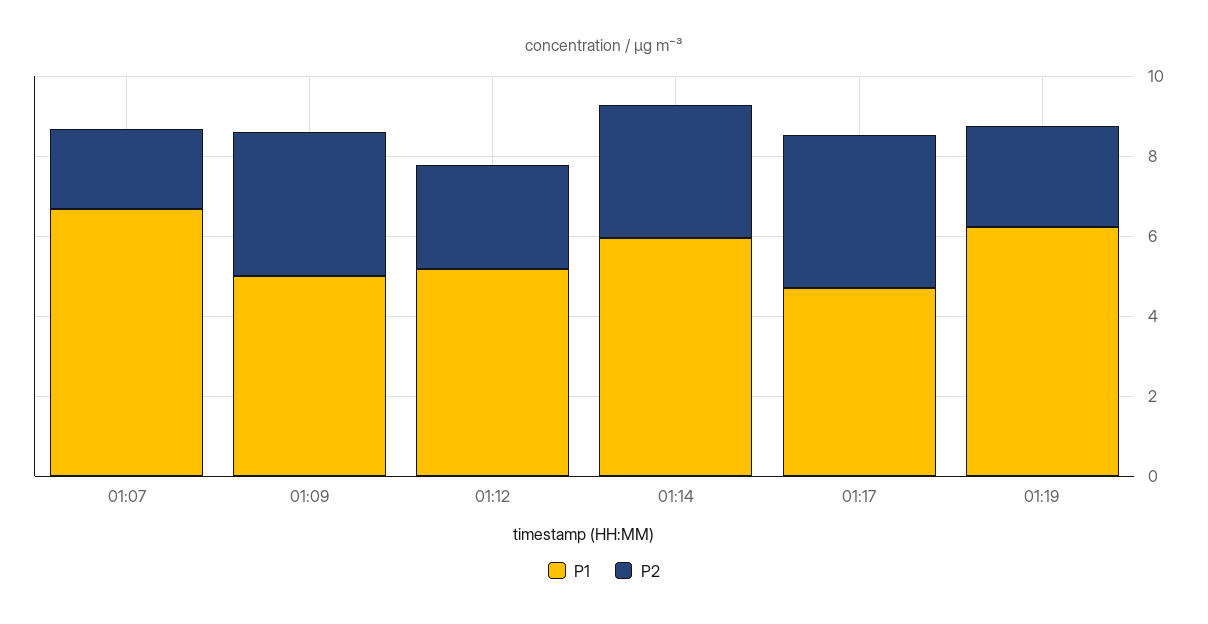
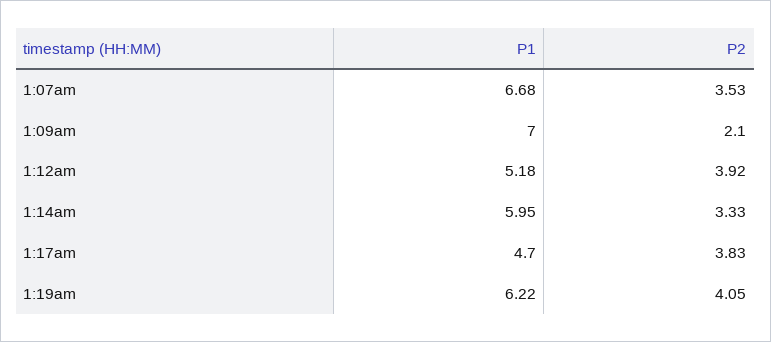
  {
    "P1": {
      "01:07": 6.68,
-     "01:09": 5,
+     "01:09": 7,
      "01:12": 5.18,
      "01:14": 5.95,
      "01:17": 4.7,
      "01:19": 6.22
    },
    "P2": {
-     "01:07": 2,
+     "01:07": 3.53,
-     "01:09": 3.5,
+     "01:09": 2.1,
-     "01:12": 2.5,
+     "01:12": 3.92,
      "01:14": 3.33,
      "01:17": 3.83,
-     "01:19": 2.5
+     "01:19": 4.05
    }
  }

